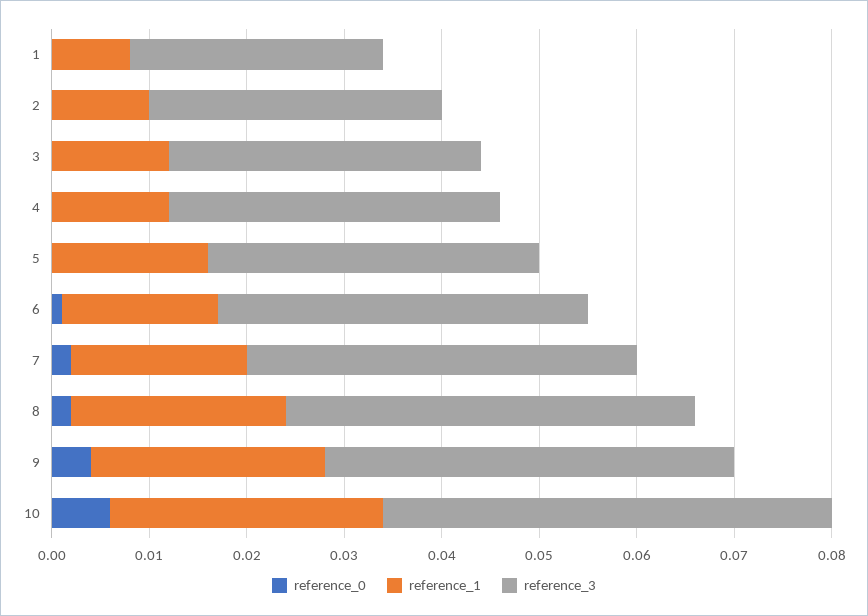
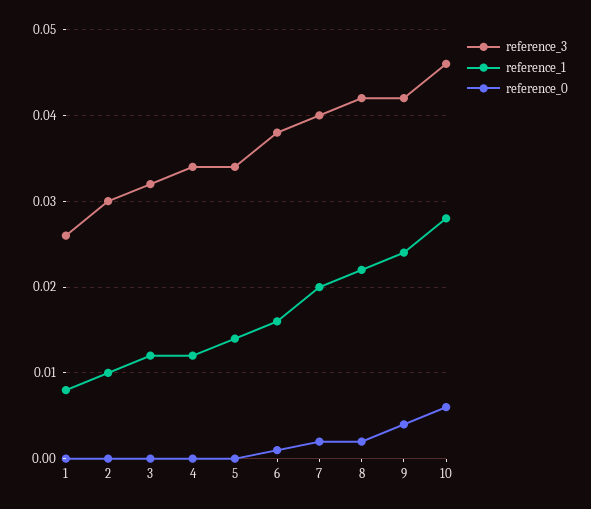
  {
    "reference_0": {
      "1": 0,
      "2": 0,
      "3": 0,
      "4": 0,
      "5": 0,
      "6": 0.001,
      "7": 0.002,
      "8": 0.002,
      "9": 0.004,
      "10": 0.006
    },
    "reference_1": {
      "1": 0.008,
      "2": 0.01,
      "3": 0.012,
      "4": 0.012,
-     "5": 0.016,
+     "5": 0.014,
      "6": 0.016,
-     "7": 0.018,
+     "7": 0.02,
      "8": 0.022,
      "9": 0.024,
      "10": 0.028
    },
    "reference_3": {
      "1": 0.026,
      "2": 0.03,
      "3": 0.032,
      "4": 0.034,
      "5": 0.034,
      "6": 0.038,
      "7": 0.04,
      "8": 0.042,
      "9": 0.042,
      "10": 0.046
    }
  }

